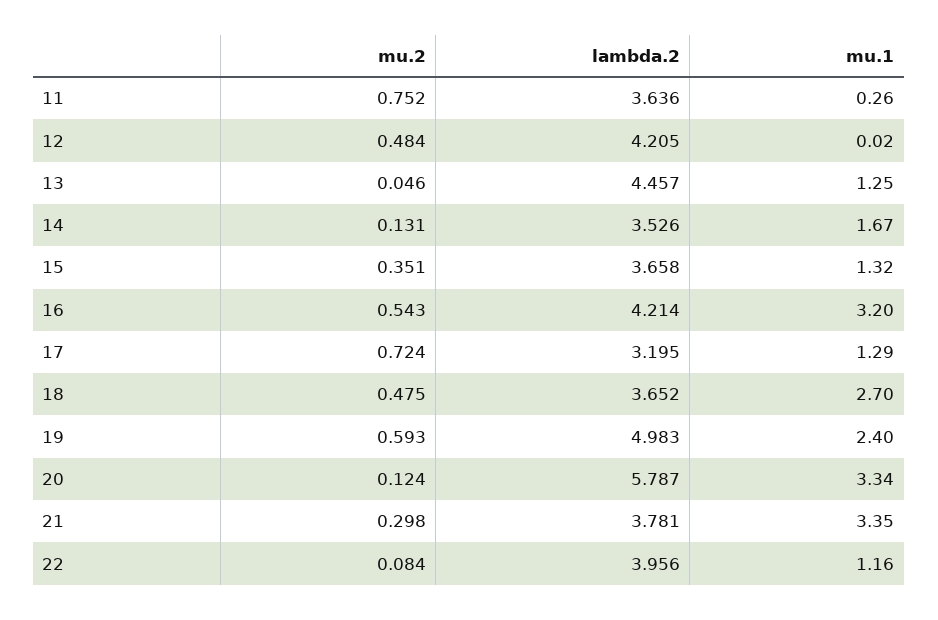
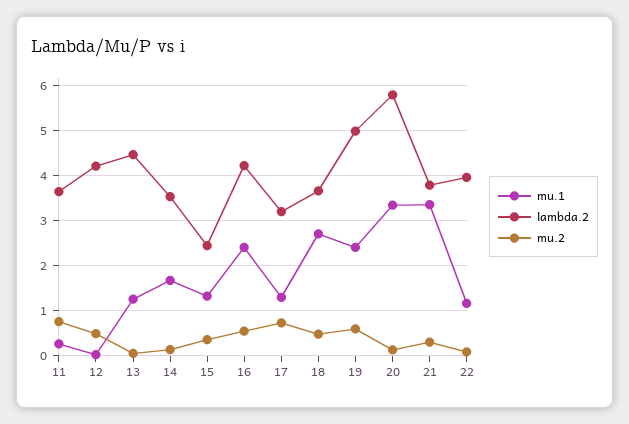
  {
    "mu.2": {
      "11": 0.752,
      "12": 0.484,
      "13": 0.046,
      "14": 0.131,
      "15": 0.351,
      "16": 0.543,
      "17": 0.724,
      "18": 0.475,
      "19": 0.593,
      "20": 0.124,
      "21": 0.298,
      "22": 0.084
    },
    "lambda.2": {
      "11": 3.636,
      "12": 4.205,
      "13": 4.457,
      "14": 3.526,
-     "15": 3.658,
+     "15": 2.4,
      "16": 4.214,
      "17": 3.195,
      "18": 3.652,
      "19": 4.983,
      "20": 5.787,
      "21": 3.781,
      "22": 3.956
    },
    "mu.1": {
      "11": 0.26,
      "12": 0.02,
      "13": 1.25,
      "14": 1.67,
      "15": 1.32,
-     "16": 3.2,
+     "16": 2.4,
      "17": 1.29,
      "18": 2.7,
      "19": 2.4,
      "20": 3.34,
      "21": 3.35,
      "22": 1.16
    }
  }

